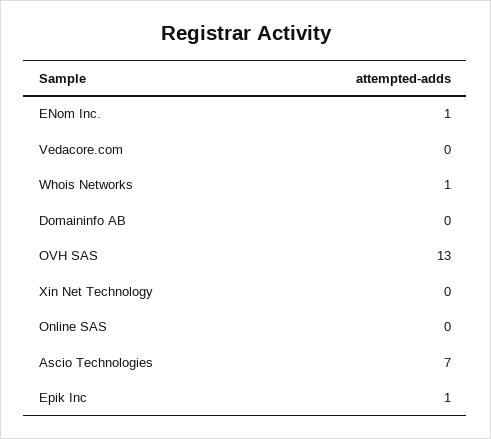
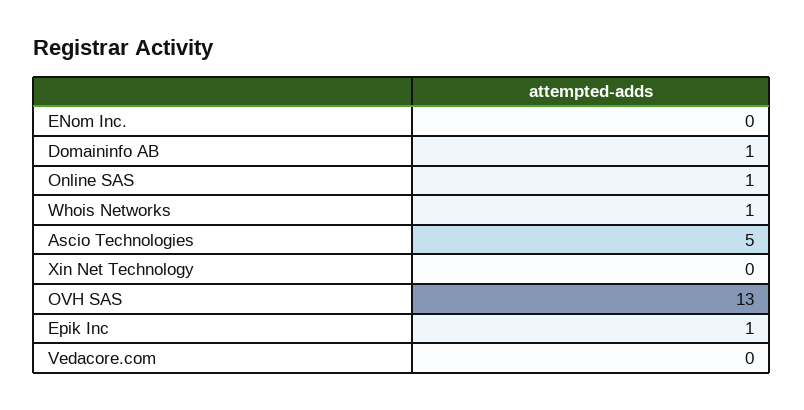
  {
-   "ENom Inc.": 1,
+   "ENom Inc.": 0,
    "Vedacore.com": 0,
    "Whois Networks": 1,
-   "Domaininfo AB": 0,
+   "Domaininfo AB": 1,
    "OVH SAS": 13,
    "Xin Net Technology": 0,
-   "Online SAS": 0,
+   "Online SAS": 1,
-   "Ascio Technologies": 7,
+   "Ascio Technologies": 5,
    "Epik Inc": 1
  }

